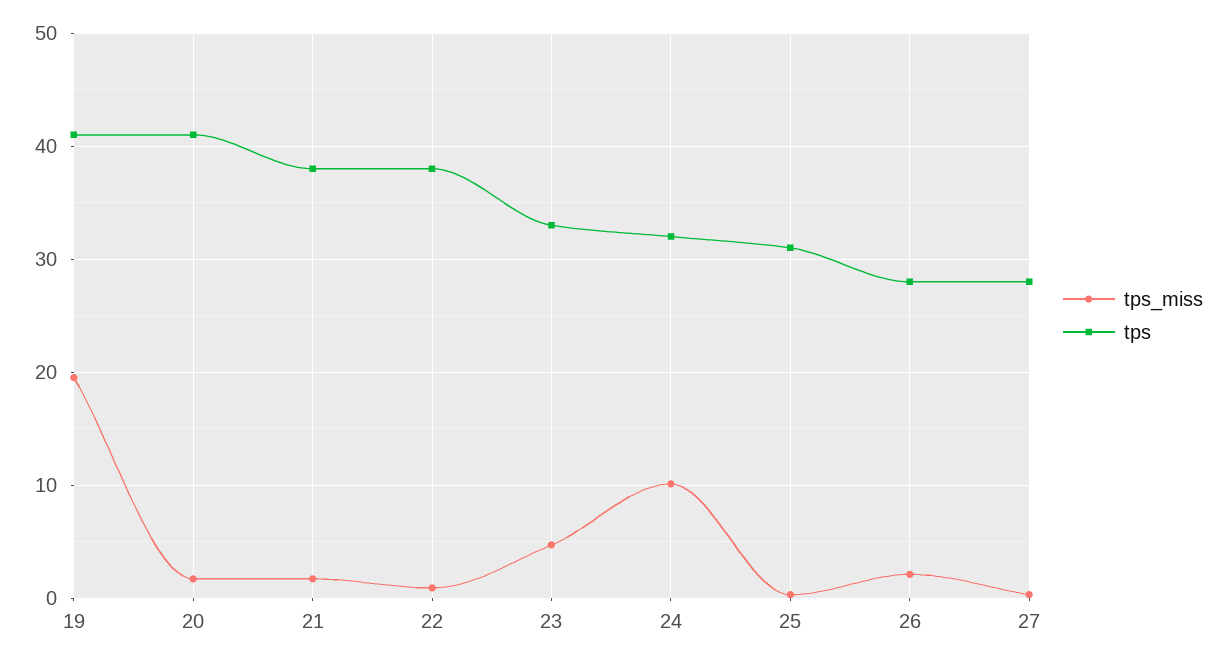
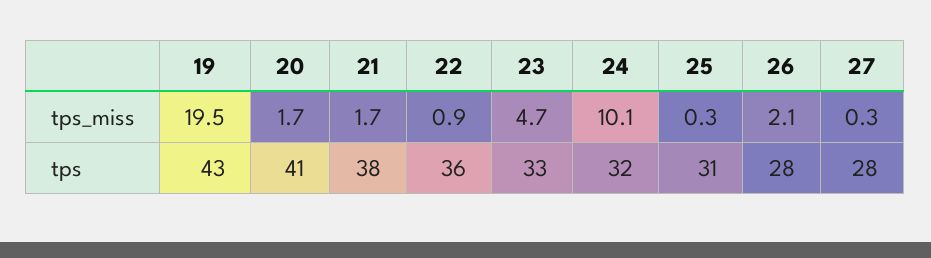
  {
    "tps_miss": {
      "19": 19.5,
      "20": 1.7,
      "21": 1.7,
      "22": 0.9,
      "23": 4.7,
      "24": 10.1,
      "25": 0.3,
      "26": 2.1,
      "27": 0.3
    },
    "tps": {
-     "19": 41,
+     "19": 43,
      "20": 41,
      "21": 38,
-     "22": 38,
+     "22": 36,
      "23": 33,
      "24": 32,
      "25": 31,
      "26": 28,
      "27": 28
    }
  }

